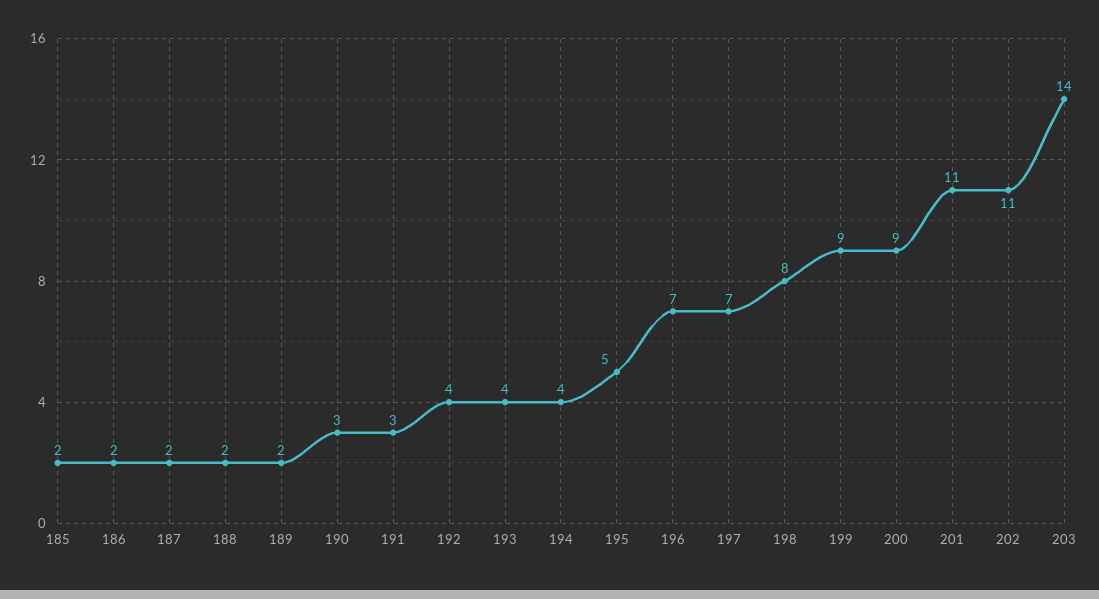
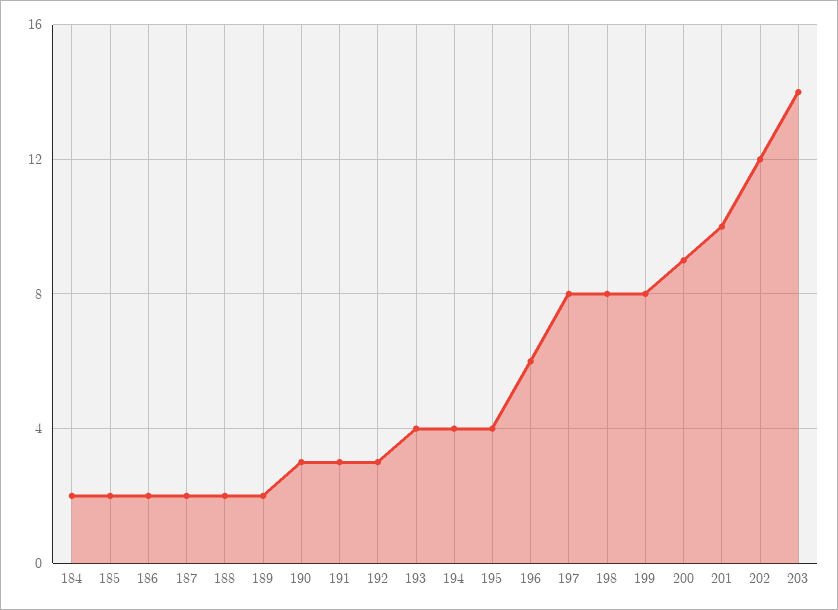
  {
    "185": 2,
    "186": 2,
    "187": 2,
    "188": 2,
    "189": 2,
    "190": 3,
    "191": 3,
-   "192": 4,
+   "192": 3,
    "193": 4,
    "194": 4,
-   "195": 5,
+   "195": 4,
-   "196": 7,
+   "196": 6,
-   "197": 7,
+   "197": 8,
    "198": 8,
-   "199": 9,
+   "199": 8,
    "200": 9,
-   "201": 11,
+   "201": 10,
-   "202": 11,
+   "202": 12,
-   "203": 14
+   "203": 14,
+   "184": 2
  }

